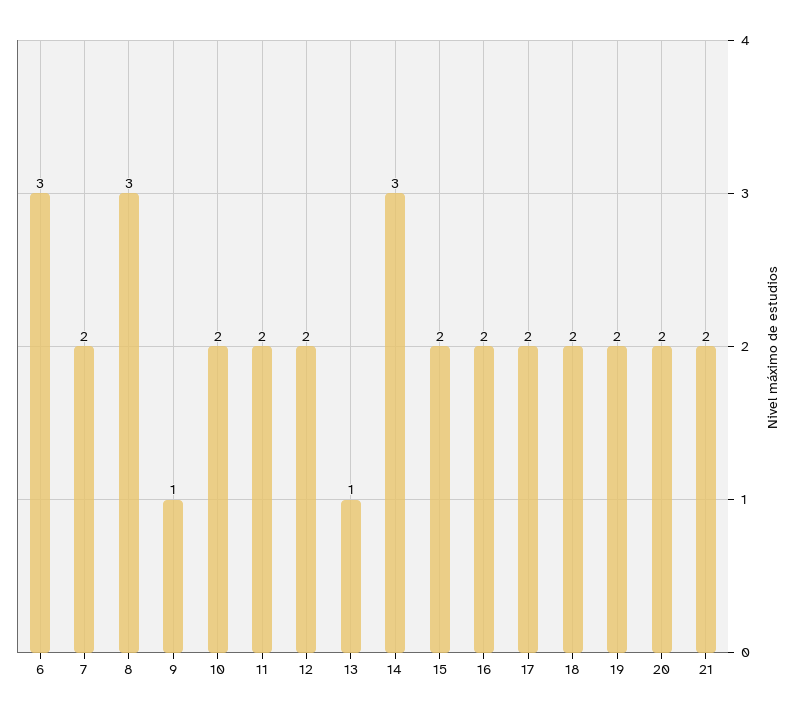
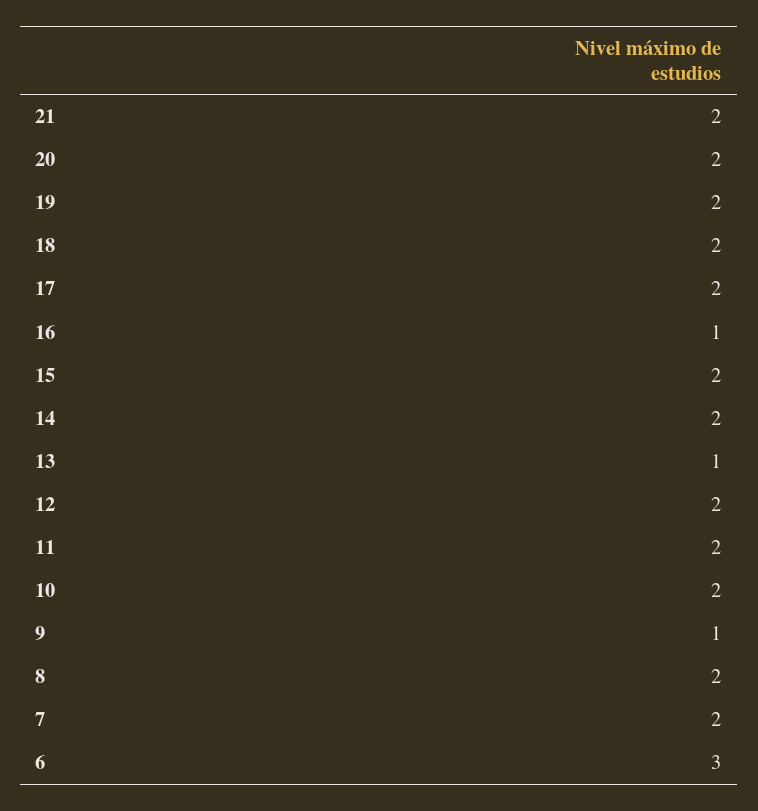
  {
    "6": 3,
    "7": 2,
-   "8": 3,
+   "8": 2,
    "9": 1,
    "10": 2,
    "11": 2,
    "12": 2,
    "13": 1,
-   "14": 3,
+   "14": 2,
    "15": 2,
-   "16": 2,
+   "16": 1,
    "17": 2,
    "18": 2,
    "19": 2,
    "20": 2,
    "21": 2
  }

